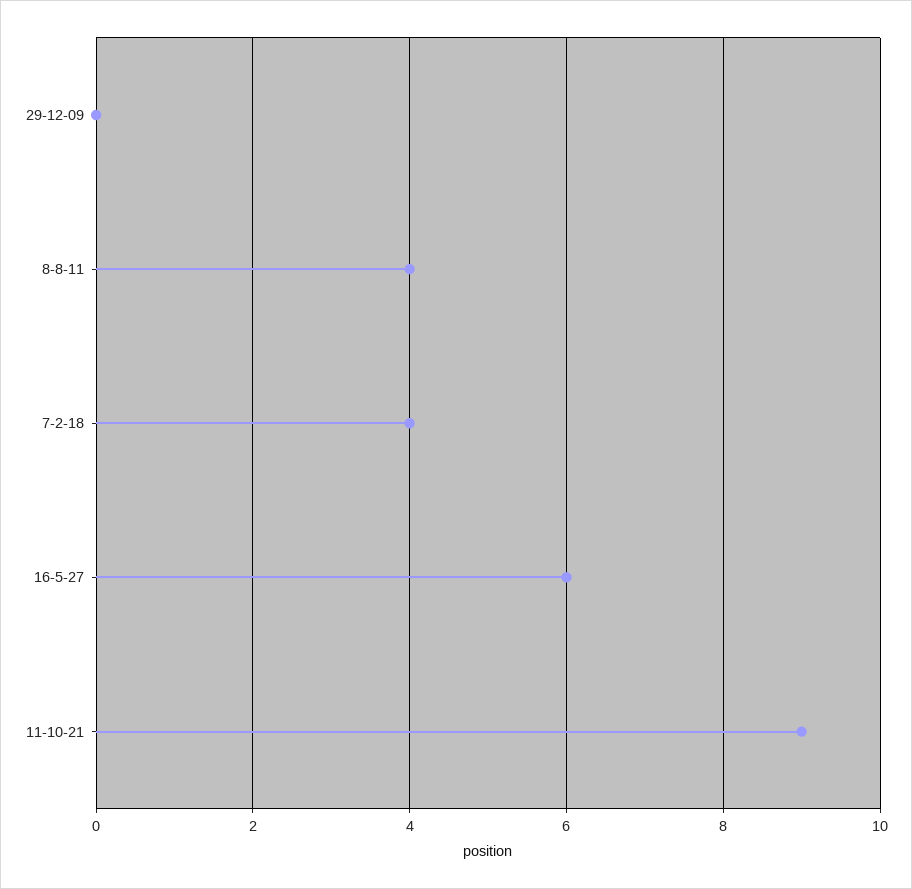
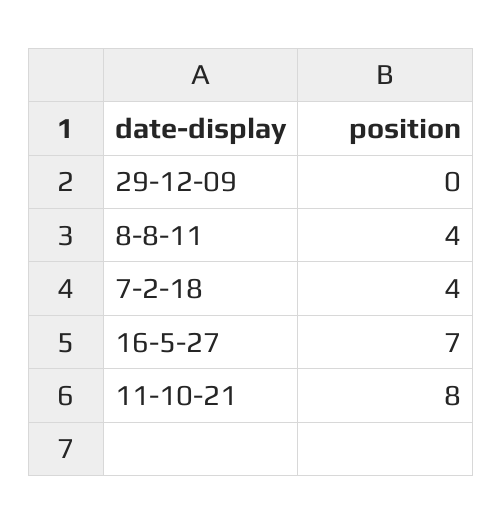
  {
    "29-12-09": 0,
    "8-8-11": 4,
    "7-2-18": 4,
-   "16-5-27": 6,
+   "16-5-27": 7,
-   "11-10-21": 9
+   "11-10-21": 8
  }

